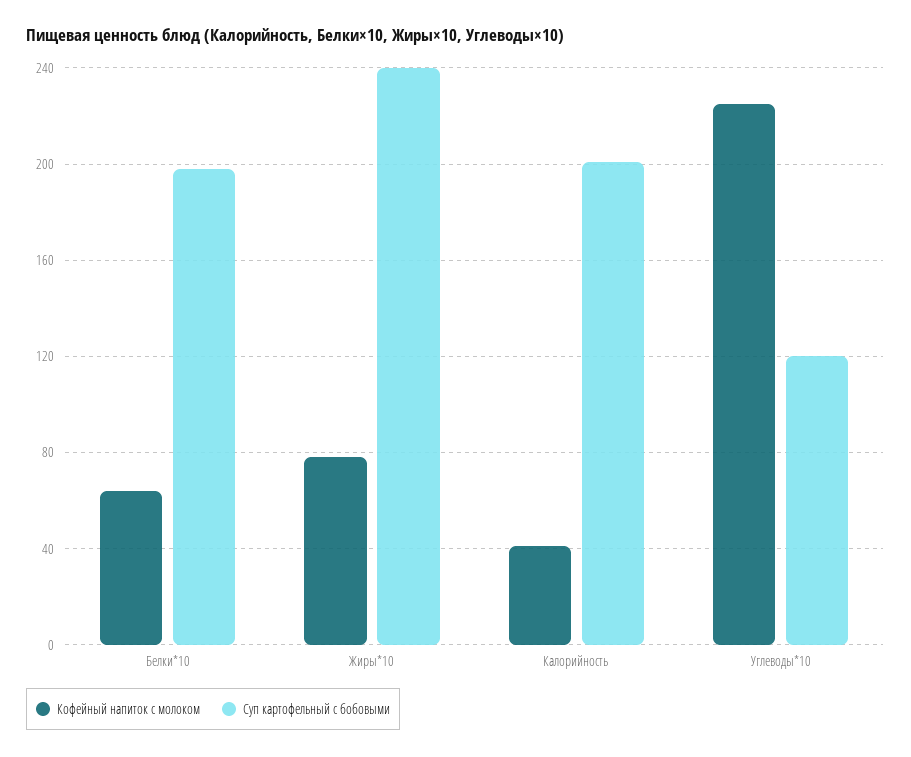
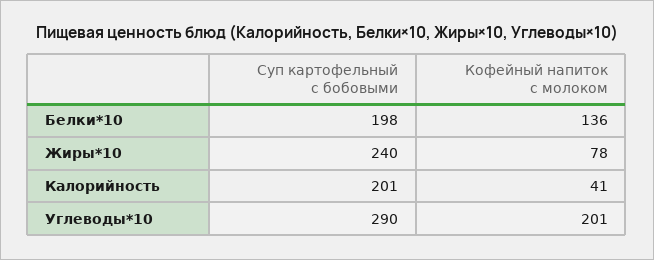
  {
    "Кофейный напиток с молоком": {
-     "Белки*10": 65,
+     "Белки*10": 136,
      "Жиры*10": 78,
      "Калорийность": 41,
-     "Углеводы*10": 225
+     "Углеводы*10": 201
    },
    "Суп картофельный с бобовыми": {
      "Белки*10": 198,
      "Жиры*10": 240,
      "Калорийность": 201,
-     "Углеводы*10": 120
+     "Углеводы*10": 290
    }
  }

